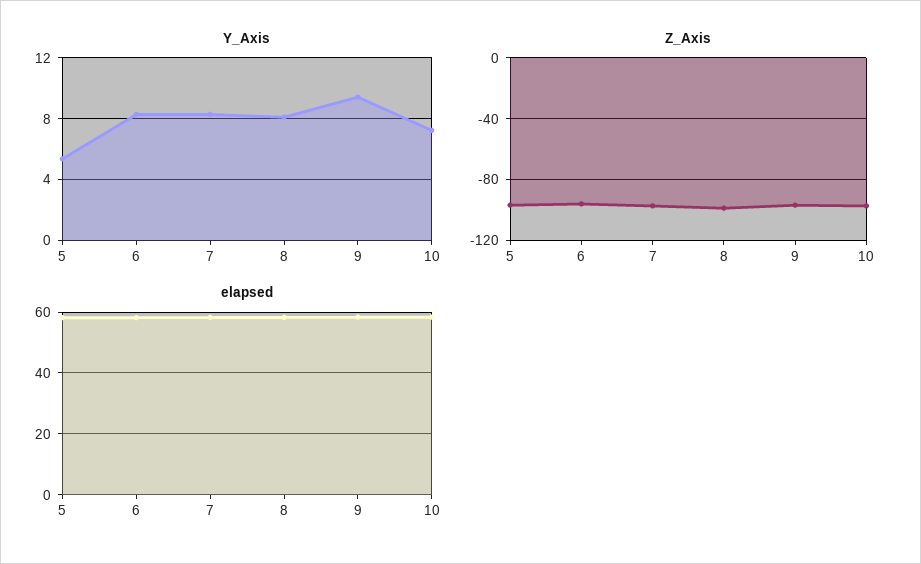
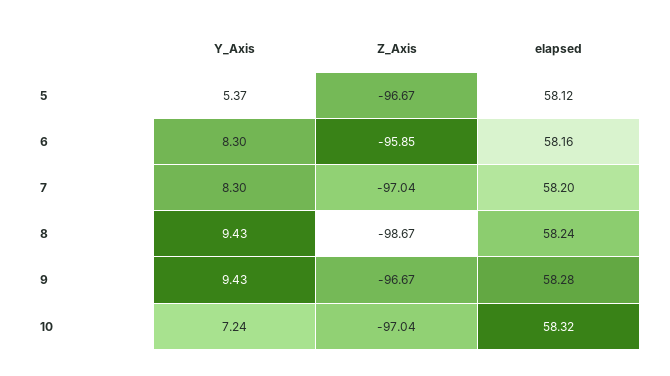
  {
    "Y_Axis": {
      "5": 5.37,
      "6": 8.3,
      "7": 8.3,
-     "8": 8,
+     "8": 9.43,
      "9": 9.43,
      "10": 7.24
    },
    "Z_Axis": {
      "5": -96.67,
      "6": -95.85,
      "7": -97.04,
      "8": -98.67,
      "9": -96.67,
      "10": -97.04
    },
    "elapsed": {
      "5": 58.12,
      "6": 58.16,
      "7": 58.2,
      "8": 58.24,
      "9": 58.28,
      "10": 58.32
    }
  }

